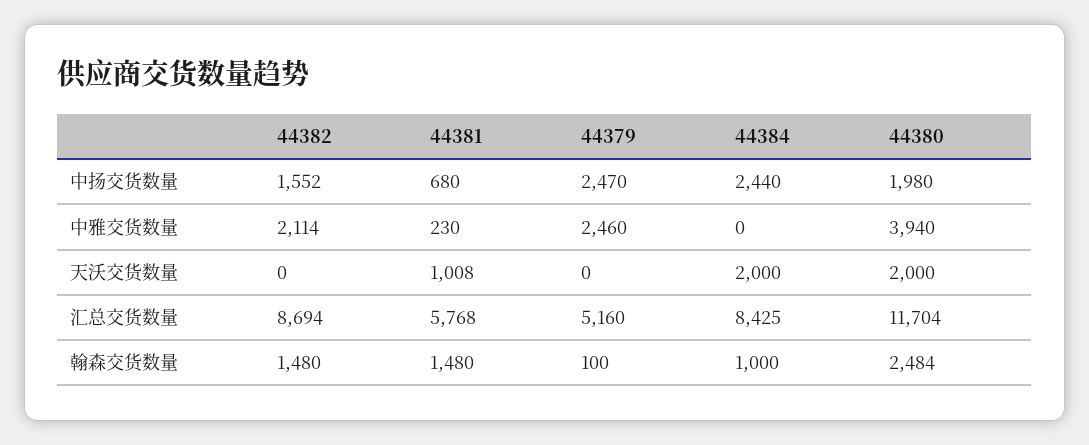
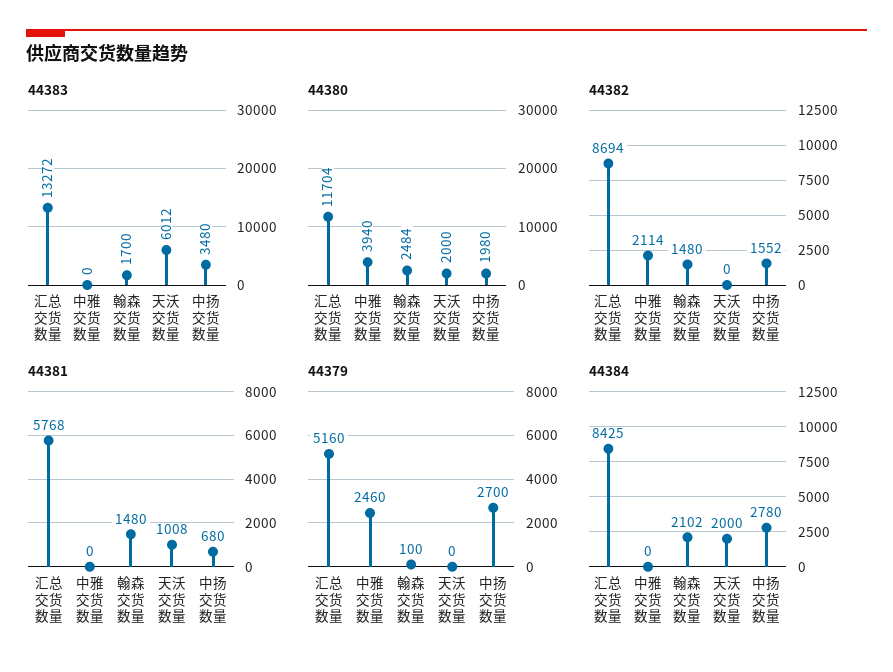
  {
    "44382": {
      "中扬交货数量": 1552,
      "中雅交货数量": 2114,
      "天沃交货数量": 0,
      "汇总交货数量": 8694,
      "翰森交货数量": 1480
    },
    "44381": {
      "中扬交货数量": 680,
-     "中雅交货数量": 230,
+     "中雅交货数量": 0,
      "天沃交货数量": 1008,
      "汇总交货数量": 5768,
      "翰森交货数量": 1480
    },
    "44379": {
-     "中扬交货数量": 2470,
+     "中扬交货数量": 2700,
      "中雅交货数量": 2460,
      "天沃交货数量": 0,
      "汇总交货数量": 5160,
      "翰森交货数量": 100
    },
    "44384": {
-     "中扬交货数量": 2440,
+     "中扬交货数量": 2780,
      "中雅交货数量": 0,
      "天沃交货数量": 2000,
      "汇总交货数量": 8425,
-     "翰森交货数量": 1000
+     "翰森交货数量": 2102
    },
    "44380": {
      "中扬交货数量": 1980,
      "中雅交货数量": 3940,
      "天沃交货数量": 2000,
      "汇总交货数量": 11704,
      "翰森交货数量": 2484
-   }
+   },
+   "44383": {
+     "汇总交货数量": 13272,
+     "中雅交货数量": 0,
+     "翰森交货数量": 1700,
+     "天沃交货数量": 6012,
+     "中扬交货数量": 3480
+   }
  }

